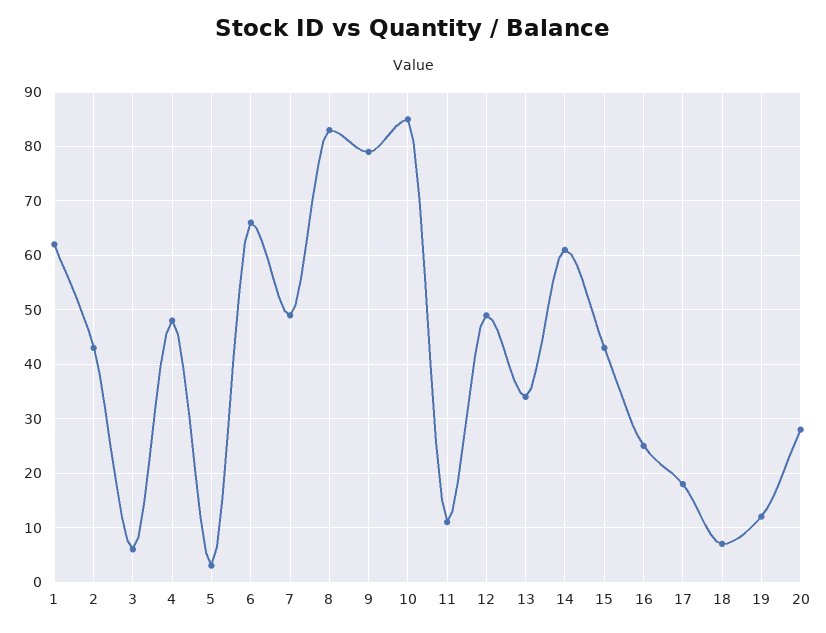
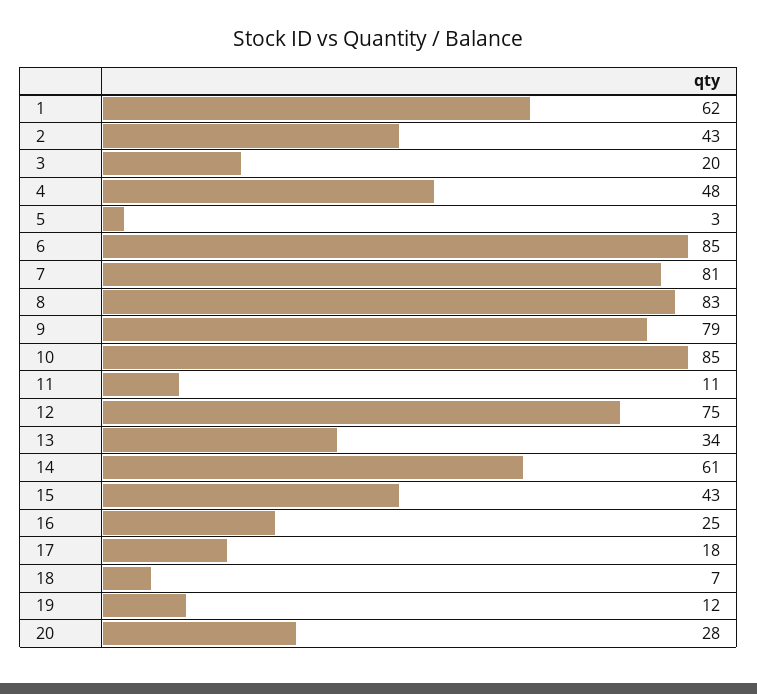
  {
    "1": 62,
    "2": 43,
-   "3": 5,
+   "3": 20,
    "4": 48,
    "5": 3,
-   "6": 65,
+   "6": 85,
-   "7": 50,
+   "7": 81,
    "8": 83,
    "9": 79,
    "10": 85,
    "11": 11,
-   "12": 50,
+   "12": 75,
    "13": 34,
    "14": 61,
    "15": 43,
    "16": 25,
    "17": 18,
    "18": 7,
    "19": 12,
    "20": 28
  }

